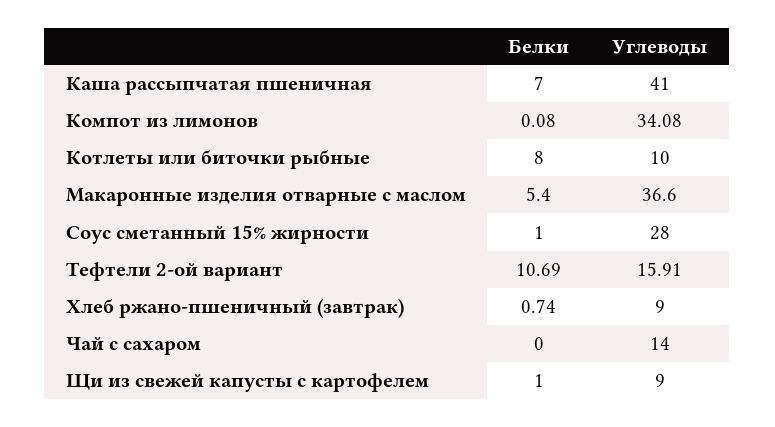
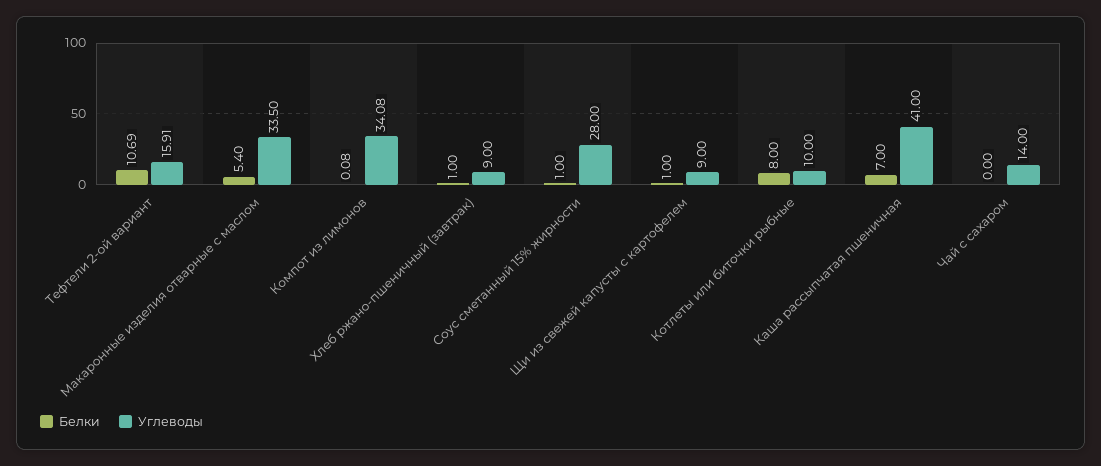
  {
    "Белки": {
      "Каша рассыпчатая пшеничная": 7,
      "Компот из лимонов": 0.08,
      "Котлеты или биточки рыбные": 8,
      "Макаронные изделия отварные с маслом": 5.4,
      "Соус сметанный 15% жирности": 1,
      "Тефтели 2-ой вариант": 10.69,
-     "Хлеб ржано-пшеничный (завтрак)": 0.74,
+     "Хлеб ржано-пшеничный (завтрак)": 1,
      "Чай с сахаром": 0,
      "Щи из свежей капусты с картофелем": 1
    },
    "Углеводы": {
      "Каша рассыпчатая пшеничная": 41,
      "Компот из лимонов": 34.08,
      "Котлеты или биточки рыбные": 10,
-     "Макаронные изделия отварные с маслом": 36.6,
+     "Макаронные изделия отварные с маслом": 33.5,
      "Соус сметанный 15% жирности": 28,
      "Тефтели 2-ой вариант": 15.91,
      "Хлеб ржано-пшеничный (завтрак)": 9,
      "Чай с сахаром": 14,
      "Щи из свежей капусты с картофелем": 9
    }
  }

